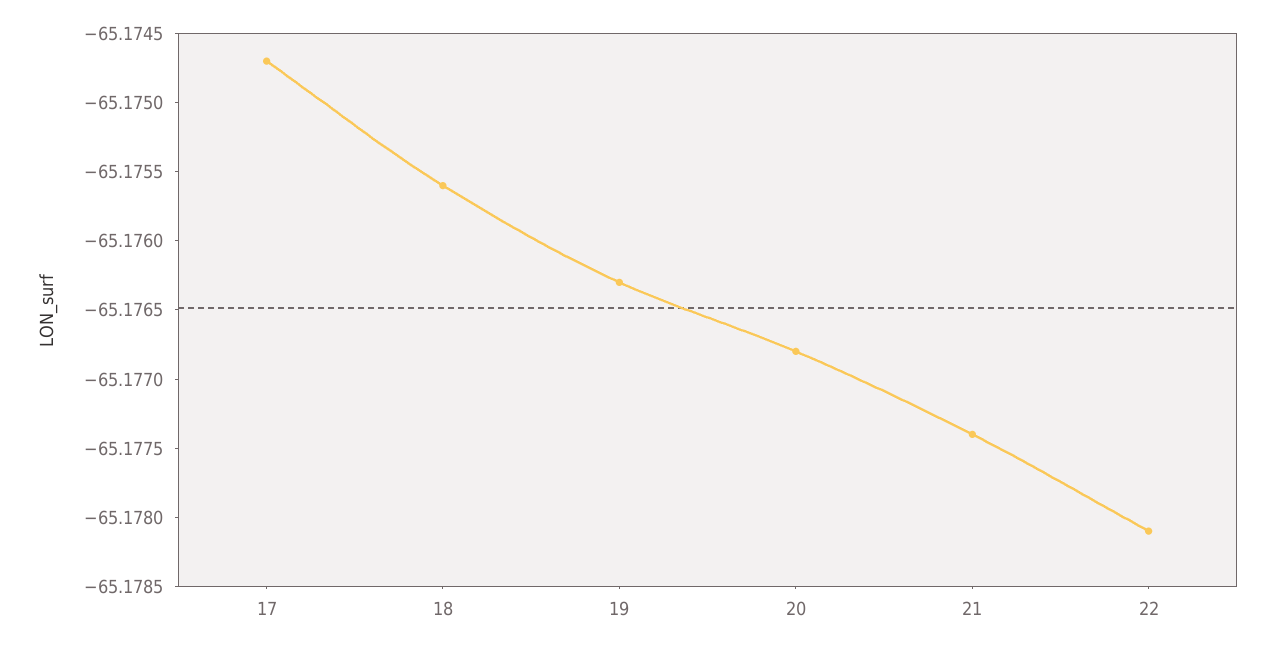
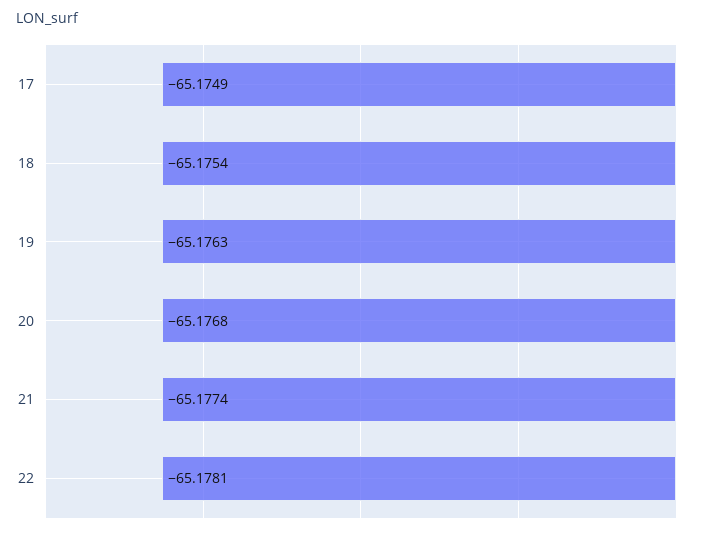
  {
-   "17": -65.1747,
+   "17": -65.1749,
-   "18": -65.1756,
+   "18": -65.1754,
    "19": -65.1763,
    "20": -65.1768,
    "21": -65.1774,
    "22": -65.1781
  }

